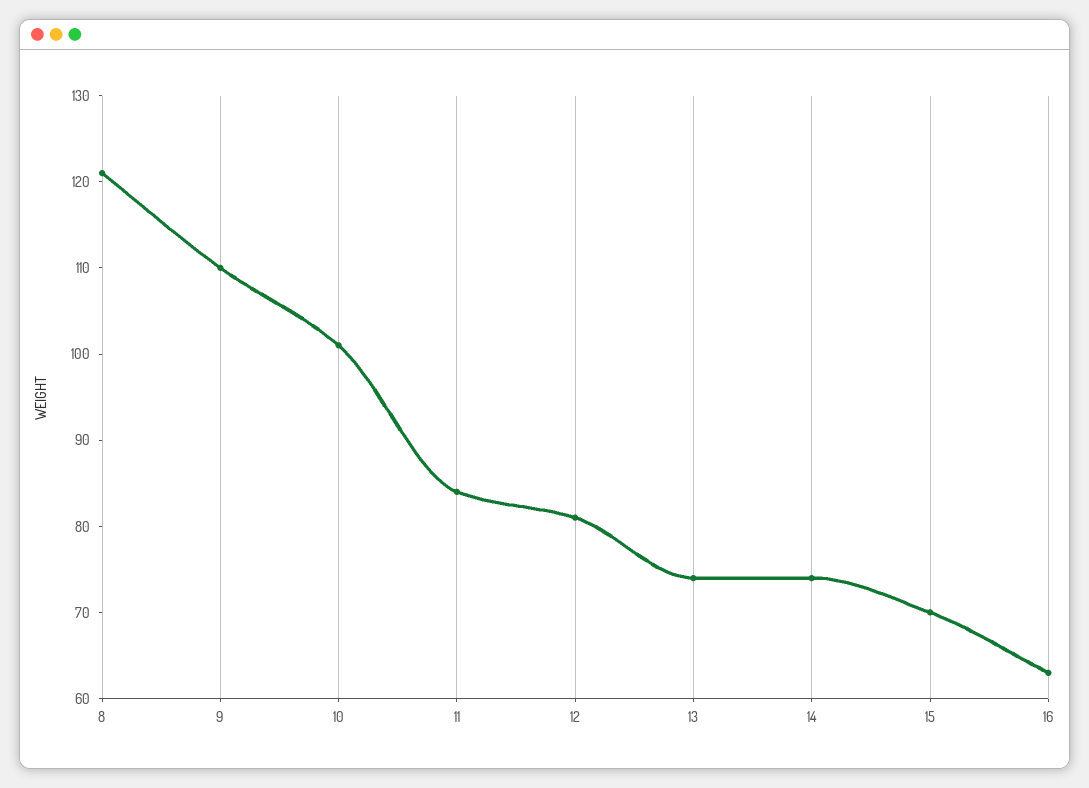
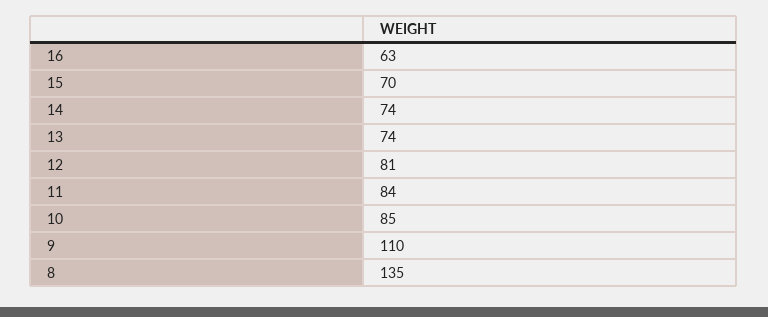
  {
-   "8": 121,
+   "8": 135,
    "9": 110,
-   "10": 101,
+   "10": 85,
    "11": 84,
    "12": 81,
    "13": 74,
    "14": 74,
    "15": 70,
    "16": 63
  }

